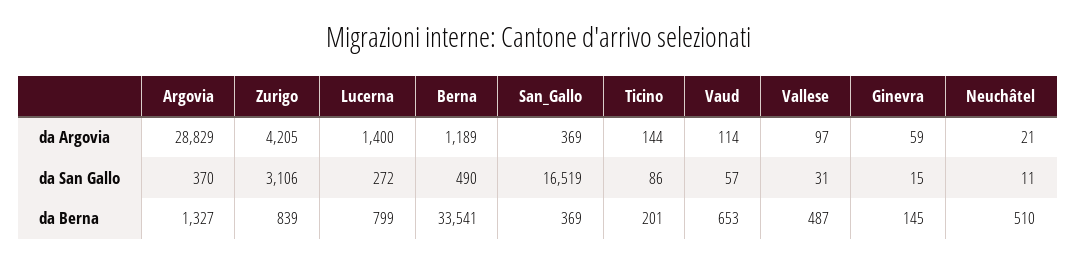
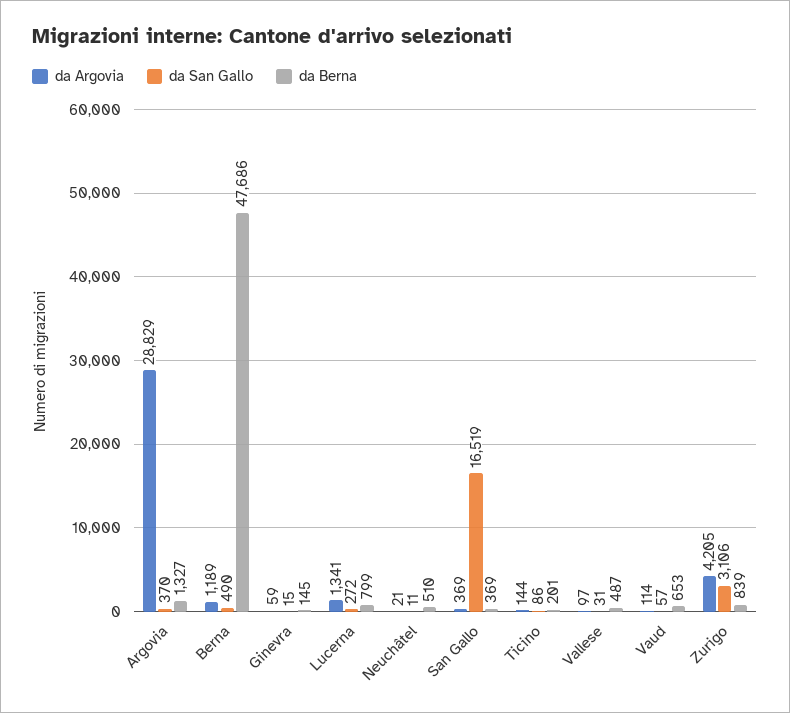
  {
    "da Argovia": {
      "Argovia": 28829,
      "Zurigo": 4205,
-     "Lucerna": 1400,
+     "Lucerna": 1341,
      "Berna": 1189,
      "San_Gallo": 369,
      "Ticino": 144,
      "Vaud": 114,
      "Vallese": 97,
      "Ginevra": 59,
      "Neuchâtel": 21
    },
    "da San Gallo": {
      "Argovia": 370,
      "Zurigo": 3106,
      "Lucerna": 272,
      "Berna": 490,
      "San_Gallo": 16519,
      "Ticino": 86,
      "Vaud": 57,
      "Vallese": 31,
      "Ginevra": 15,
      "Neuchâtel": 11
    },
    "da Berna": {
      "Argovia": 1327,
      "Zurigo": 839,
      "Lucerna": 799,
-     "Berna": 33541,
+     "Berna": 47686,
      "San_Gallo": 369,
      "Ticino": 201,
      "Vaud": 653,
      "Vallese": 487,
      "Ginevra": 145,
      "Neuchâtel": 510
    }
  }

